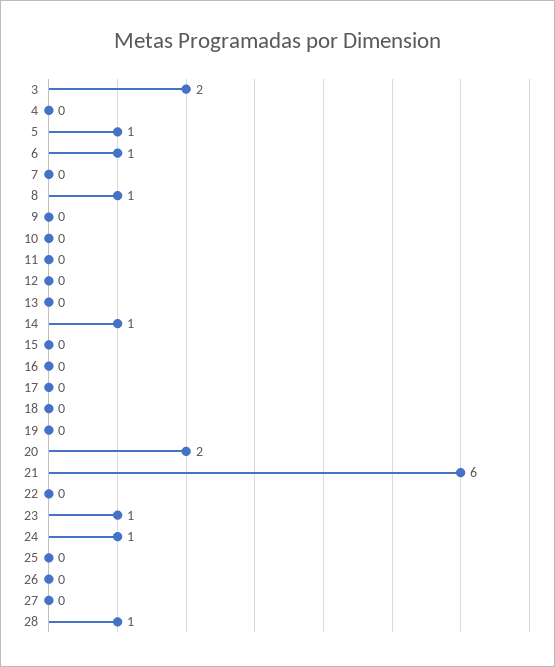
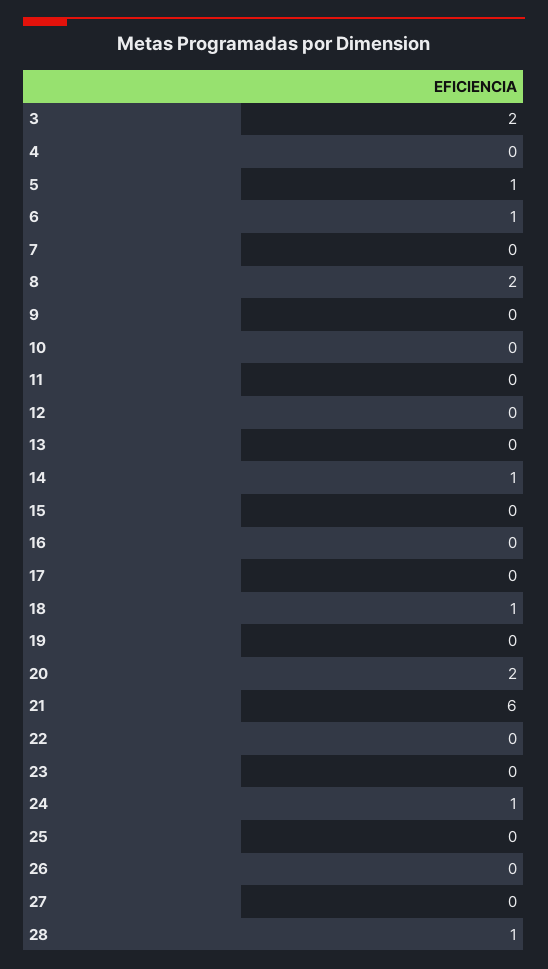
  {
    "3": 2,
    "4": 0,
    "5": 1,
    "6": 1,
    "7": 0,
-   "8": 1,
+   "8": 2,
    "9": 0,
    "10": 0,
    "11": 0,
    "12": 0,
    "13": 0,
    "14": 1,
    "15": 0,
    "16": 0,
    "17": 0,
-   "18": 0,
+   "18": 1,
    "19": 0,
    "20": 2,
    "21": 6,
    "22": 0,
-   "23": 1,
+   "23": 0,
    "24": 1,
    "25": 0,
    "26": 0,
    "27": 0,
    "28": 1
  }

